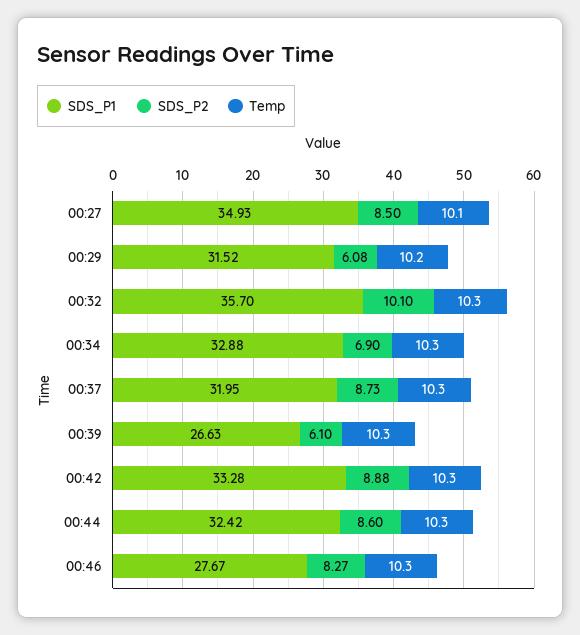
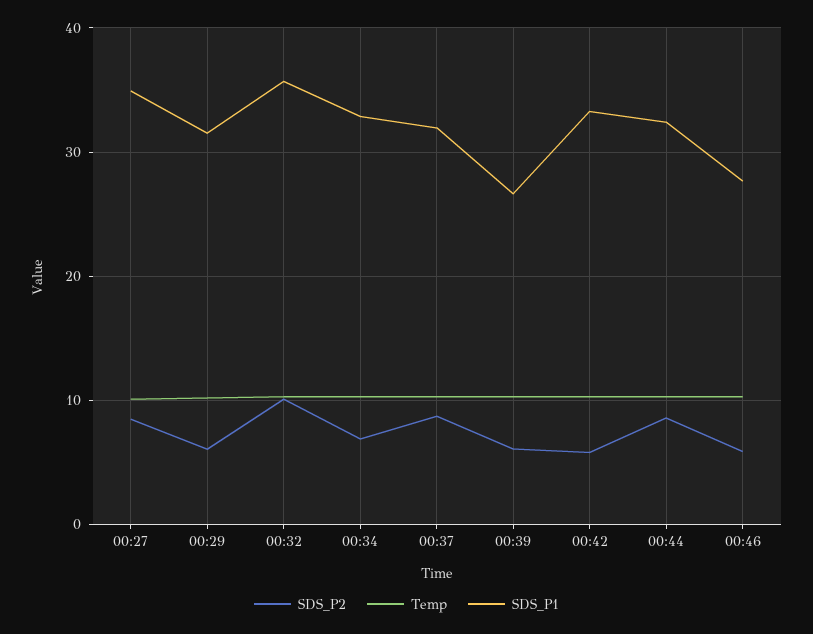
  {
    "SDS_P1": {
      "00:27": 34.93,
      "00:29": 31.52,
      "00:32": 35.7,
      "00:34": 32.88,
      "00:37": 31.95,
      "00:39": 26.63,
      "00:42": 33.28,
      "00:44": 32.42,
      "00:46": 27.67
    },
    "SDS_P2": {
      "00:27": 8.5,
      "00:29": 6.08,
      "00:32": 10.1,
      "00:34": 6.9,
      "00:37": 8.73,
      "00:39": 6.1,
-     "00:42": 8.88,
+     "00:42": 6,
      "00:44": 8.6,
-     "00:46": 8.27
+     "00:46": 6
    },
    "Temp": {
      "00:27": 10.1,
      "00:29": 10.2,
      "00:32": 10.3,
      "00:34": 10.3,
      "00:37": 10.3,
      "00:39": 10.3,
      "00:42": 10.3,
      "00:44": 10.3,
      "00:46": 10.3
    }
  }

